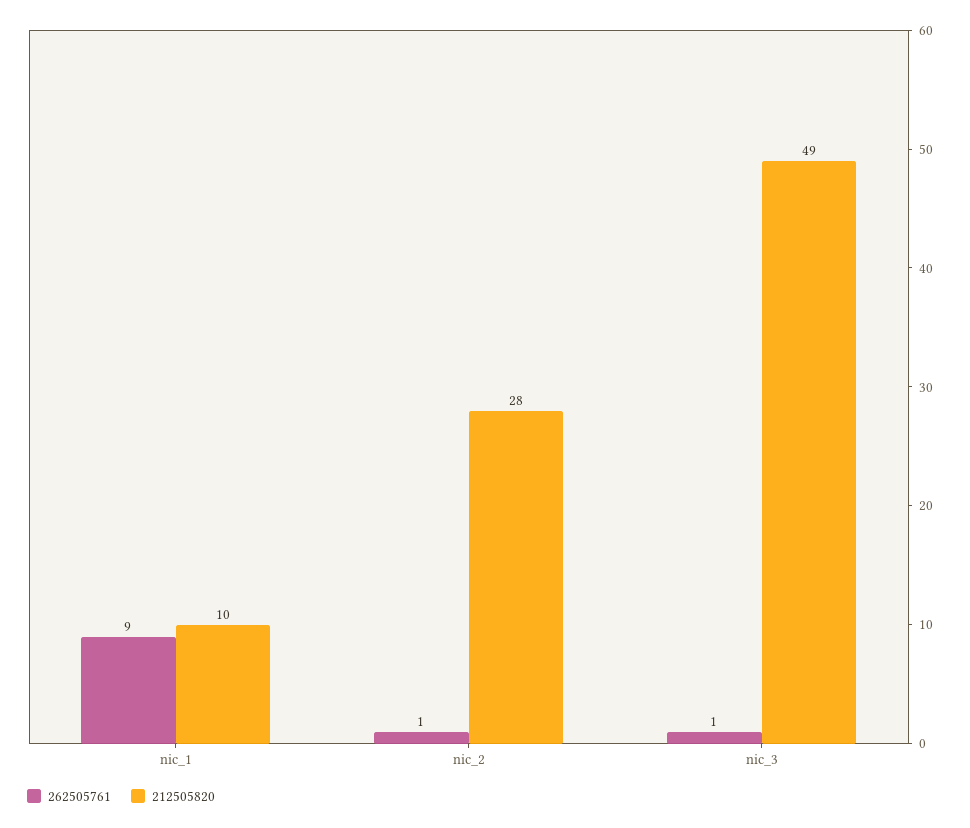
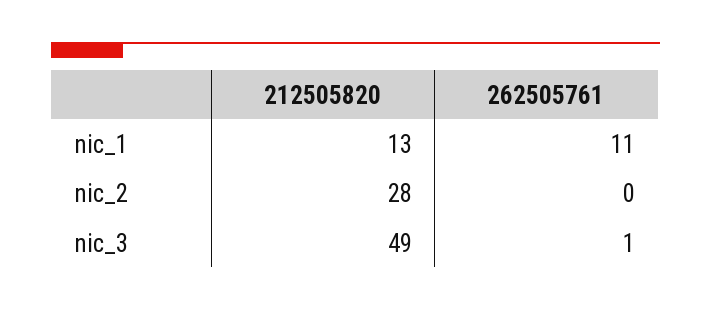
  {
    "262505761": {
-     "nic_1": 9,
+     "nic_1": 11,
-     "nic_2": 1,
+     "nic_2": 0,
      "nic_3": 1
    },
    "212505820": {
-     "nic_1": 10,
+     "nic_1": 13,
      "nic_2": 28,
      "nic_3": 49
    }
  }

